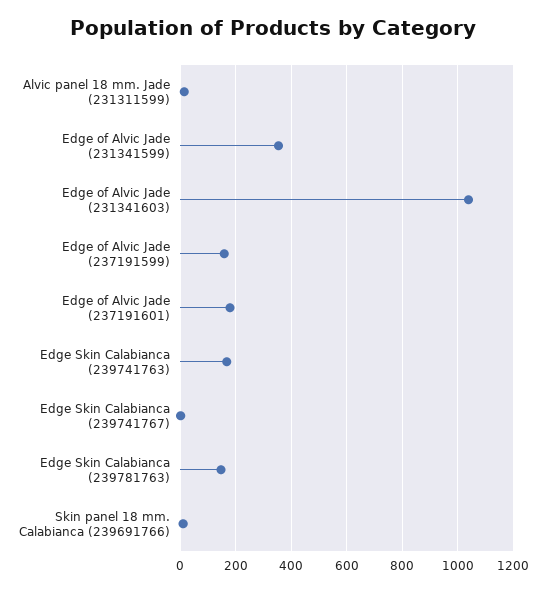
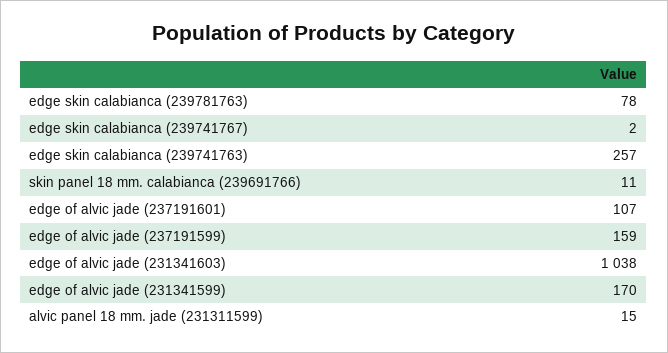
  {
    "Alvic panel 18 mm. Jade (231311599)": 15,
-   "Edge of Alvic Jade (231341599)": 350,
+   "Edge of Alvic Jade (231341599)": 170,
    "Edge of Alvic Jade (231341603)": 1038,
    "Edge of Alvic Jade (237191599)": 159,
-   "Edge of Alvic Jade (237191601)": 175,
+   "Edge of Alvic Jade (237191601)": 107,
-   "Edge Skin Calabianca (239741763)": 175,
+   "Edge Skin Calabianca (239741763)": 257,
    "Edge Skin Calabianca (239741767)": 2,
-   "Edge Skin Calabianca (239781763)": 150,
+   "Edge Skin Calabianca (239781763)": 78,
    "Skin panel 18 mm. Calabianca (239691766)": 11
  }

